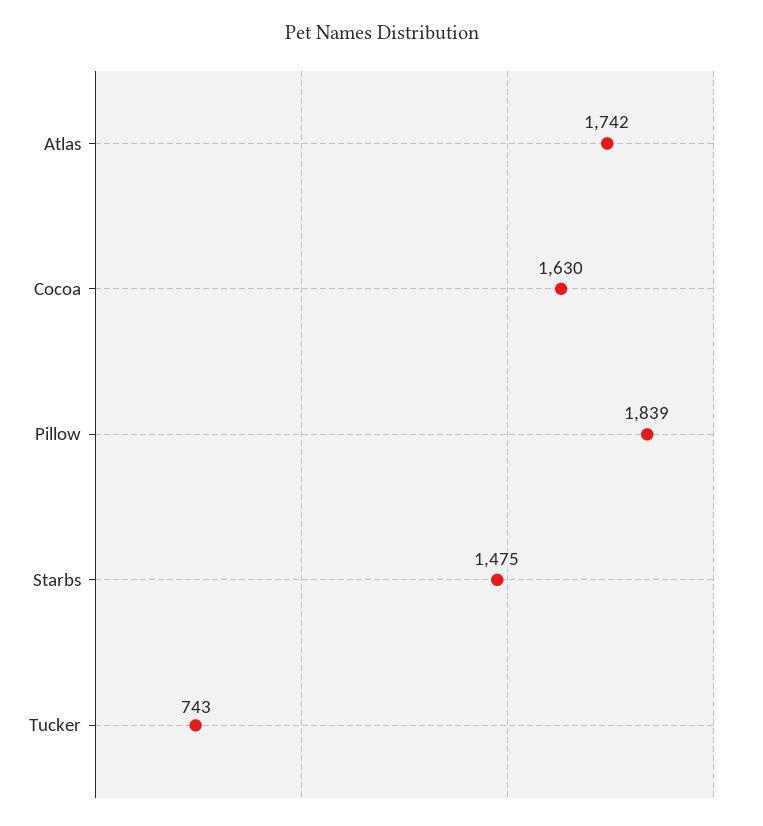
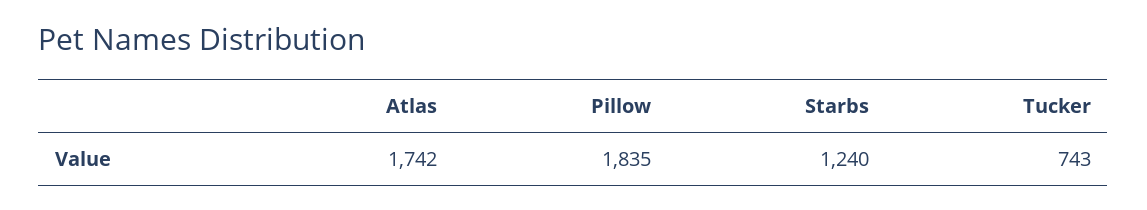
  {
    "Atlas": 1742,
-   "Cocoa": 1630,
-   "Pillow": 1839,
+   "Pillow": 1835,
-   "Starbs": 1475,
+   "Starbs": 1240,
    "Tucker": 743
  }

